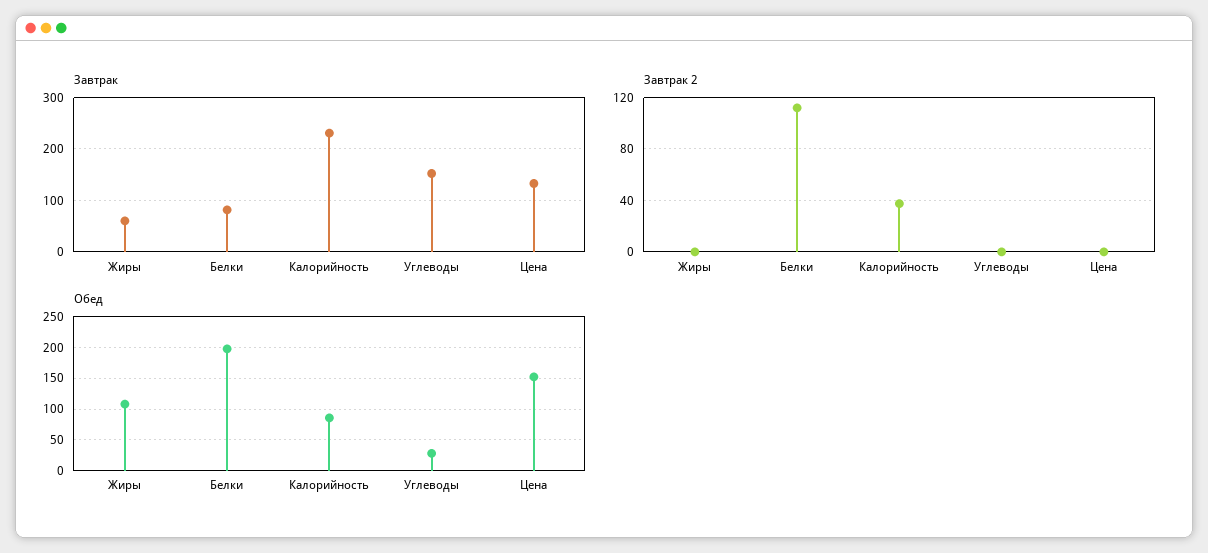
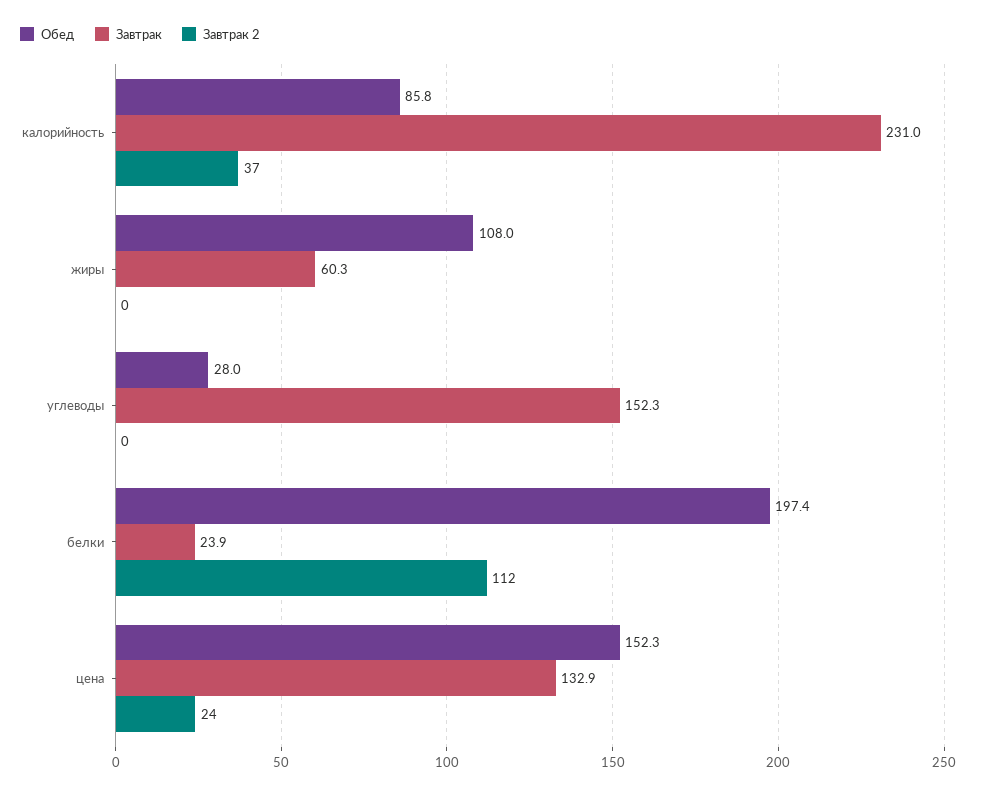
  {
    "Завтрак": {
      "Жиры": 60.3,
-     "Белки": 80,
+     "Белки": 23.9,
      "Калорийность": 231,
      "Углеводы": 152.3,
      "Цена": 132.9
    },
    "Завтрак 2": {
      "Жиры": 0,
      "Белки": 112,
      "Калорийность": 37,
      "Углеводы": 0,
-     "Цена": 0
+     "Цена": 24
    },
    "Обед": {
      "Жиры": 108,
      "Белки": 197.4,
      "Калорийность": 85.8,
      "Углеводы": 28,
      "Цена": 152.3
    }
  }

